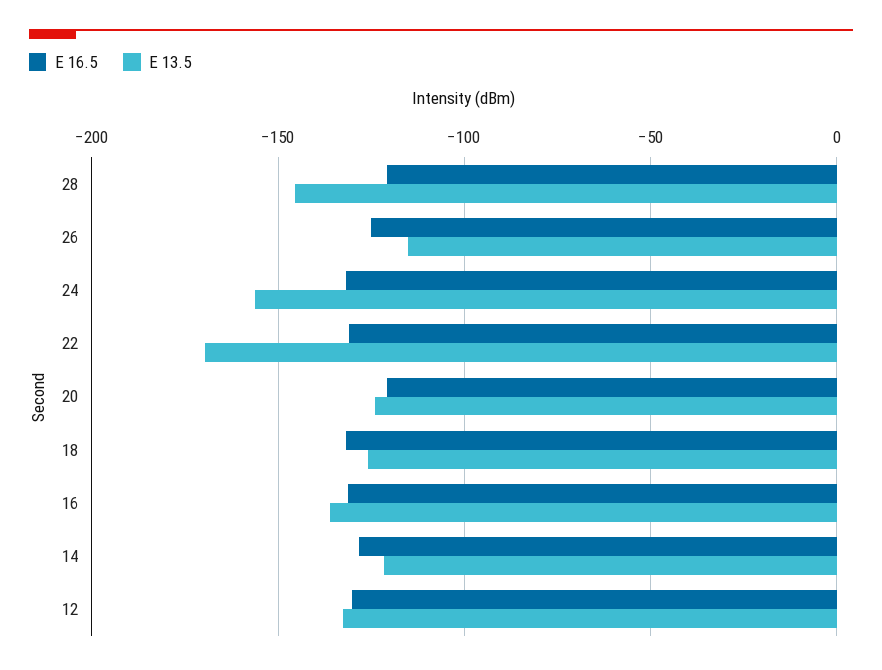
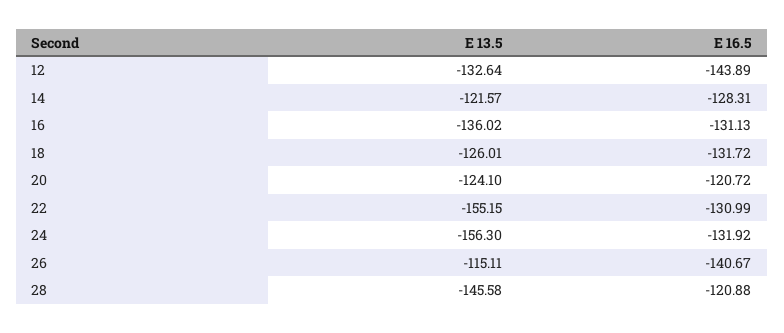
  {
    "E 16.5": {
      "28": -120.88,
-     "26": -125,
+     "26": -140.67,
      "24": -131.92,
      "22": -130.99,
      "20": -120.72,
      "18": -131.72,
      "16": -131.13,
      "14": -128.31,
-     "12": -130
+     "12": -143.89
    },
    "E 13.5": {
      "28": -145.58,
      "26": -115.11,
      "24": -156.3,
-     "22": -170,
+     "22": -155.15,
      "20": -124.1,
      "18": -126.01,
      "16": -136.02,
      "14": -121.57,
      "12": -132.64
    }
  }

